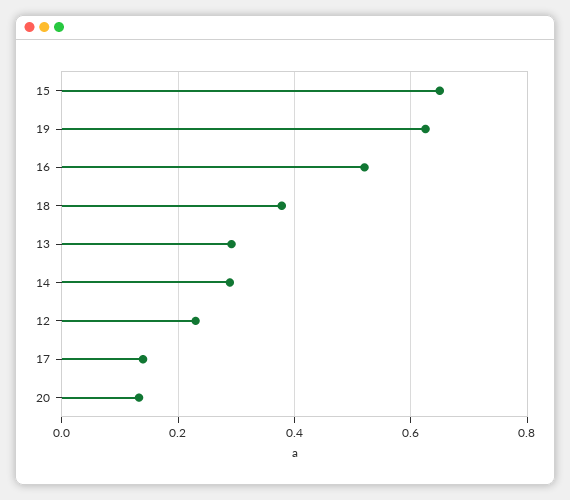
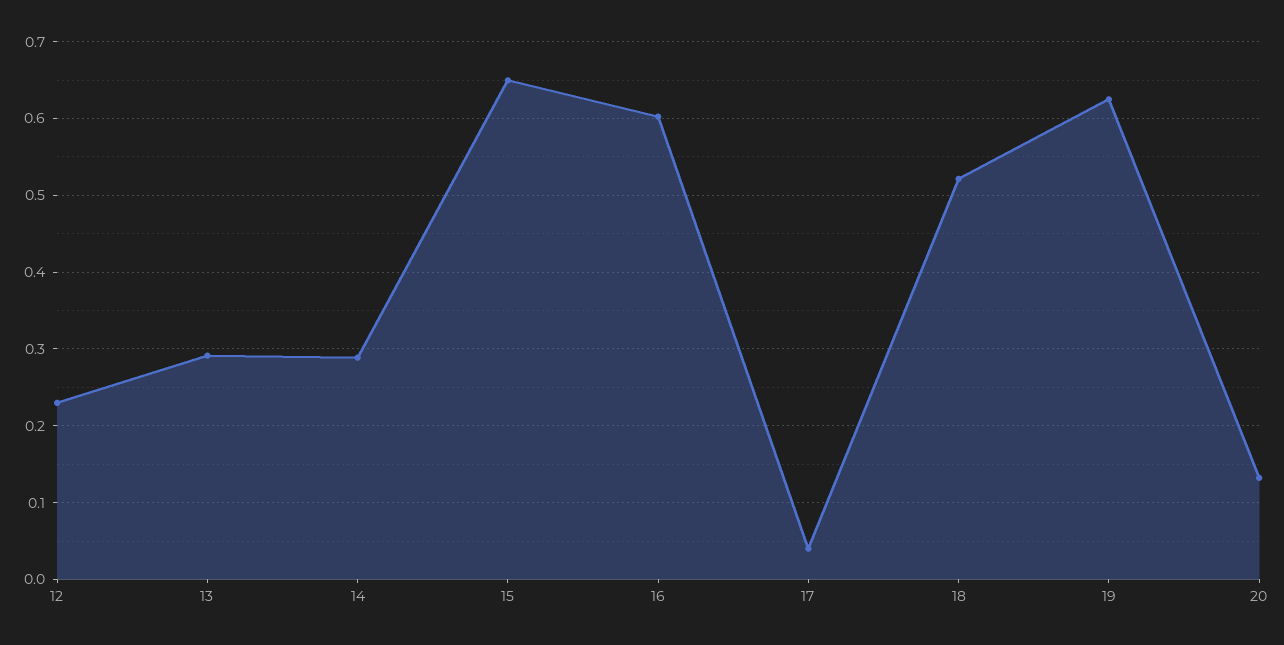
  {
    "15": 0.65,
    "19": 0.62,
-   "16": 0.52,
+   "16": 0.6,
-   "18": 0.38,
+   "18": 0.52,
    "13": 0.29,
    "14": 0.29,
    "12": 0.23,
-   "17": 0.14,
+   "17": 0.04,
    "20": 0.13
  }

